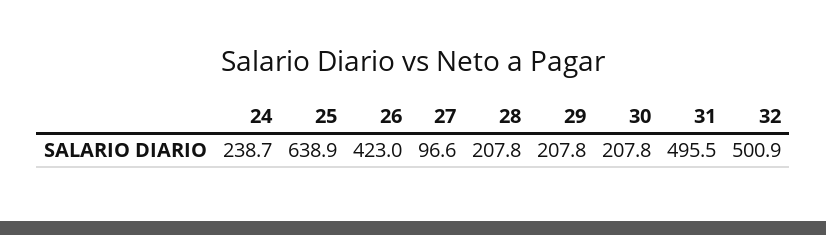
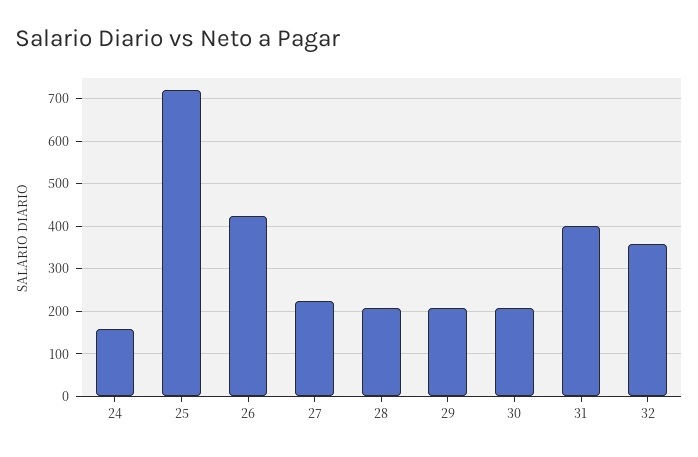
  {
-   "24": 238.7,
+   "24": 160,
-   "25": 638.9,
+   "25": 720,
    "26": 423,
-   "27": 96.6,
+   "27": 220,
    "28": 207.8,
    "29": 207.8,
    "30": 207.8,
-   "31": 495.5,
+   "31": 400,
-   "32": 500.9
+   "32": 360
  }

